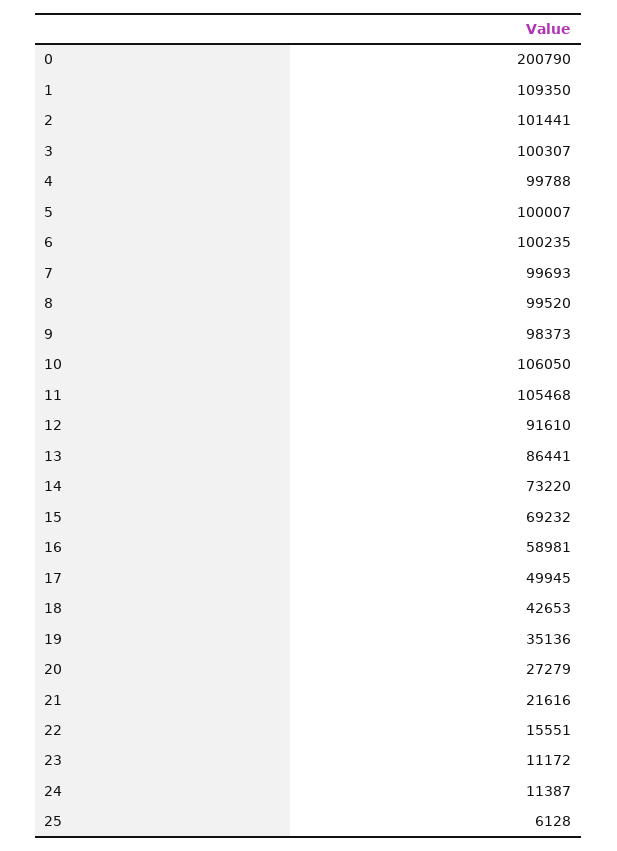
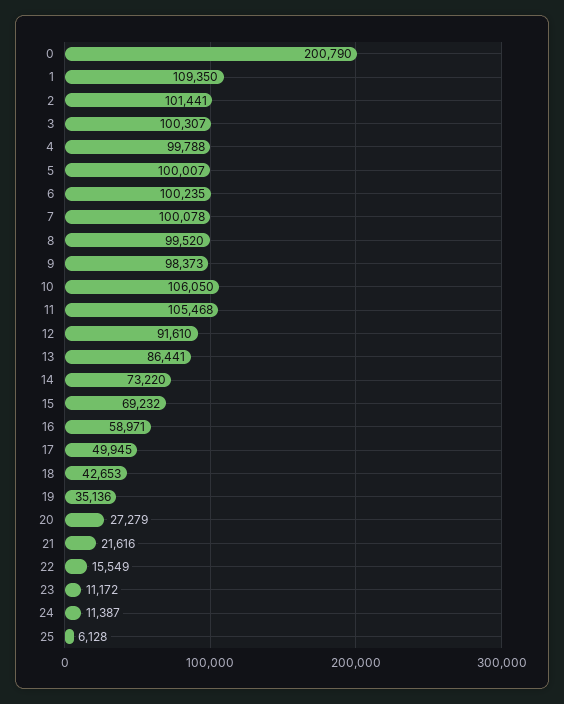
  {
    "0": 200790,
    "1": 109350,
    "2": 101441,
    "3": 100307,
    "4": 99788,
    "5": 100007,
    "6": 100235,
-   "7": 99693,
+   "7": 100078,
    "8": 99520,
    "9": 98373,
    "10": 106050,
    "11": 105468,
    "12": 91610,
    "13": 86441,
    "14": 73220,
    "15": 69232,
-   "16": 58981,
+   "16": 58971,
    "17": 49945,
    "18": 42653,
    "19": 35136,
    "20": 27279,
    "21": 21616,
-   "22": 15551,
+   "22": 15549,
    "23": 11172,
    "24": 11387,
    "25": 6128
  }

